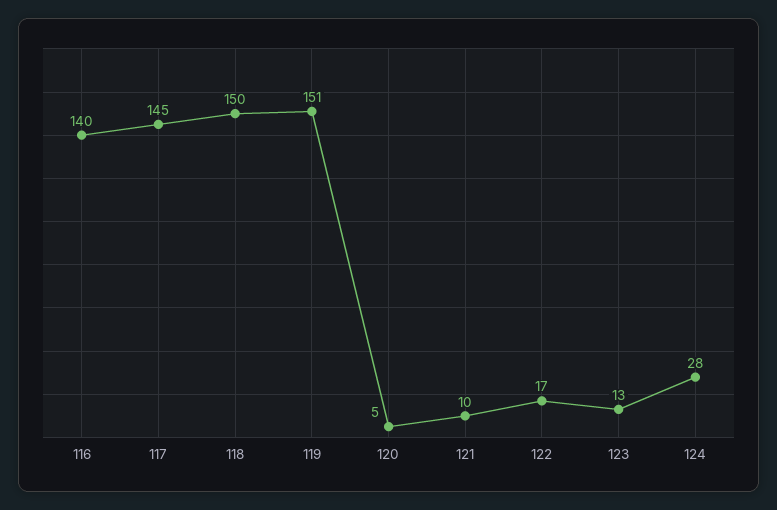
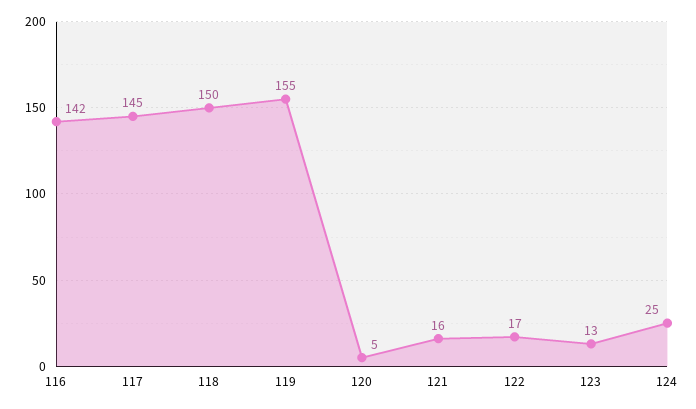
  {
-   "116": 140,
+   "116": 142,
    "117": 145,
    "118": 150,
-   "119": 151,
+   "119": 155,
    "120": 5,
-   "121": 10,
+   "121": 16,
    "122": 17,
    "123": 13,
-   "124": 28
+   "124": 25
  }

